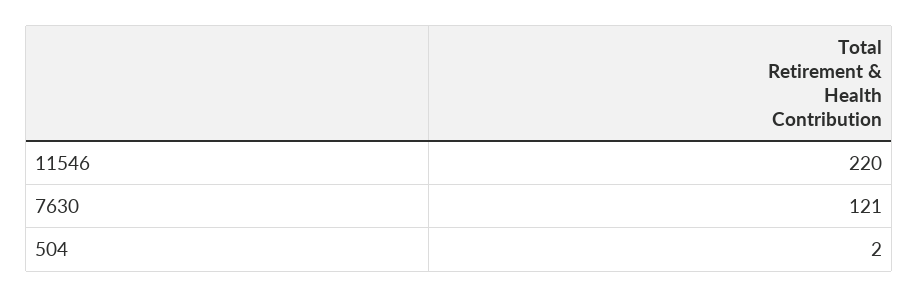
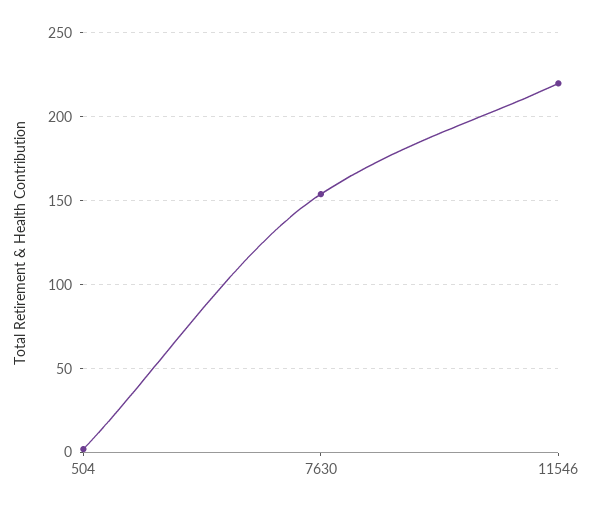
  {
    "11546": 220,
-   "7630": 121,
+   "7630": 155,
    "504": 2
  }

